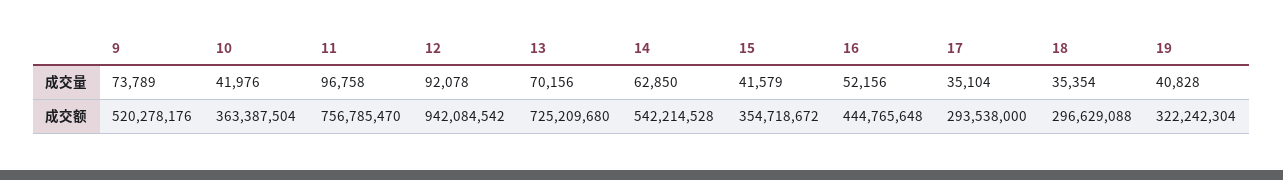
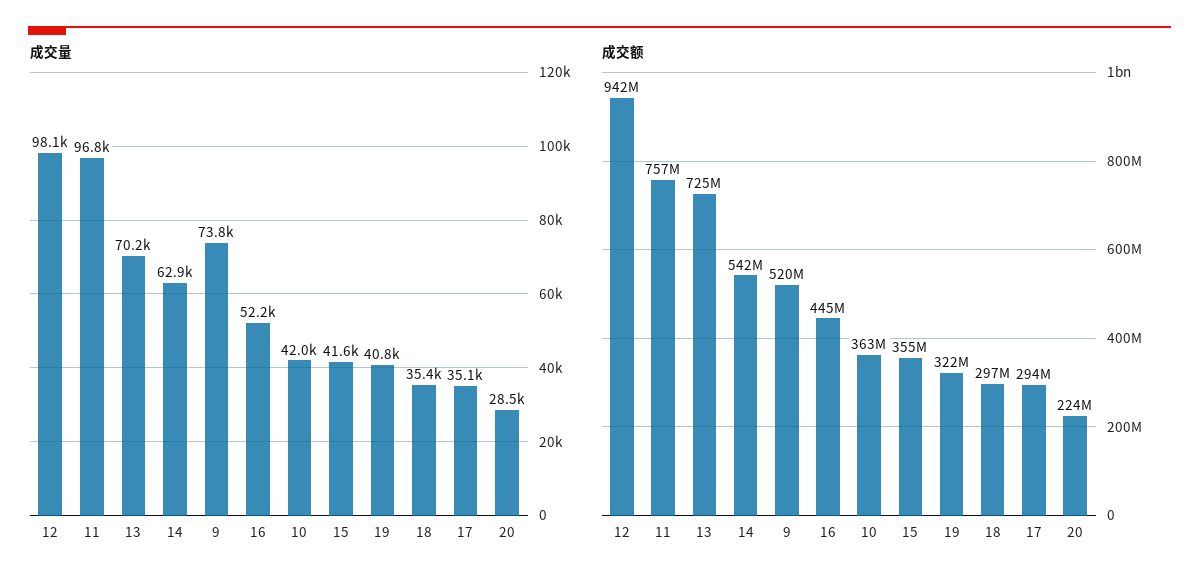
  {
    "成交量": {
      "9": 73789,
      "10": 41976,
      "11": 96758,
-     "12": 92078,
+     "12": 98100,
      "13": 70156,
      "14": 62850,
      "15": 41579,
      "16": 52156,
      "17": 35104,
      "18": 35354,
-     "19": 40828
+     "19": 40828,
+     "20": 28500
    },
    "成交额": {
      "9": 520278176,
      "10": 363387504,
      "11": 756785470,
      "12": 942084542,
      "13": 725209680,
      "14": 542214528,
      "15": 354718672,
      "16": 444765648,
      "17": 293538000,
      "18": 296629088,
-     "19": 322242304
+     "19": 322242304,
+     "20": 224000000
    }
  }

